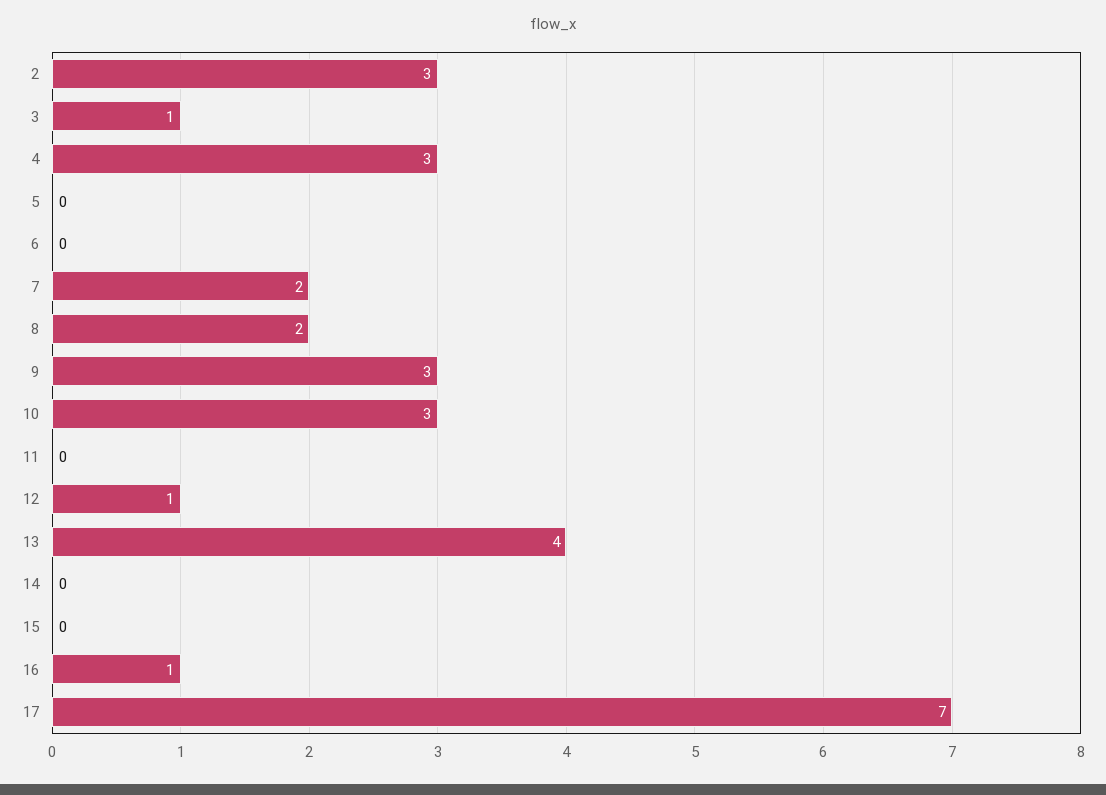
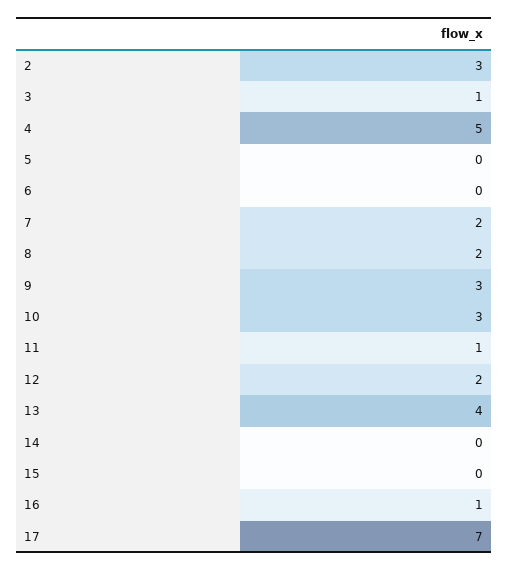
  {
    "2": 3,
    "3": 1,
-   "4": 3,
+   "4": 5,
    "5": 0,
    "6": 0,
    "7": 2,
    "8": 2,
    "9": 3,
    "10": 3,
-   "11": 0,
+   "11": 1,
-   "12": 1,
+   "12": 2,
    "13": 4,
    "14": 0,
    "15": 0,
    "16": 1,
    "17": 7
  }

